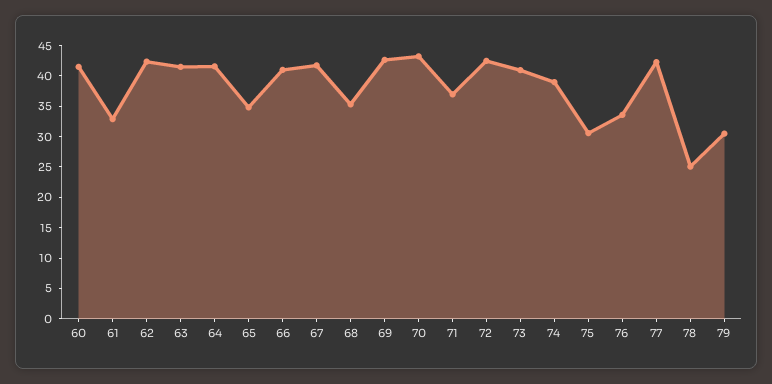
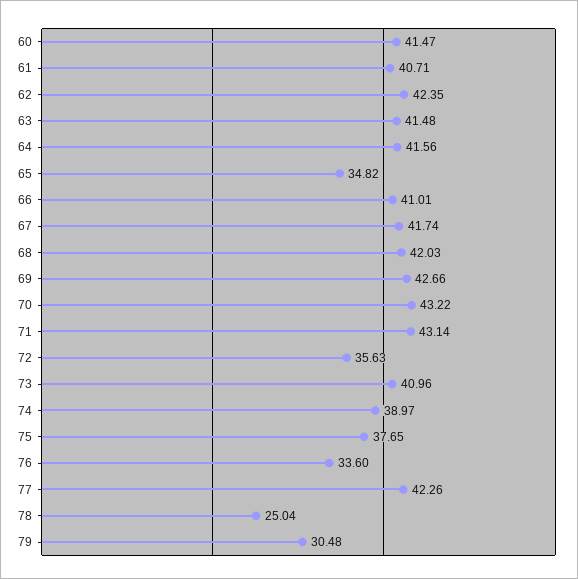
  {
    "60": 41.47,
-   "61": 32.5,
+   "61": 40.71,
    "62": 42.35,
    "63": 41.48,
    "64": 41.56,
    "65": 34.82,
    "66": 41.01,
    "67": 41.74,
-   "68": 35,
+   "68": 42.03,
    "69": 42.66,
    "70": 43.22,
-   "71": 37.5,
+   "71": 43.14,
-   "72": 42.5,
+   "72": 35.63,
    "73": 40.96,
    "74": 38.97,
-   "75": 30,
+   "75": 37.65,
    "76": 33.6,
    "77": 42.26,
    "78": 25.04,
    "79": 30.48
  }

